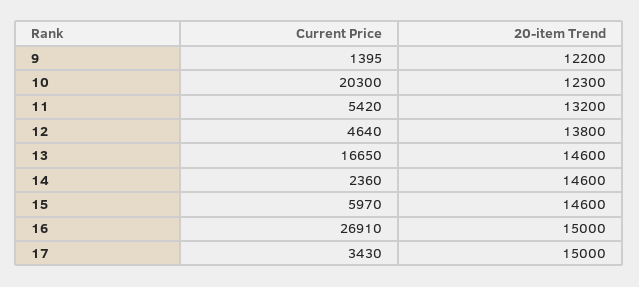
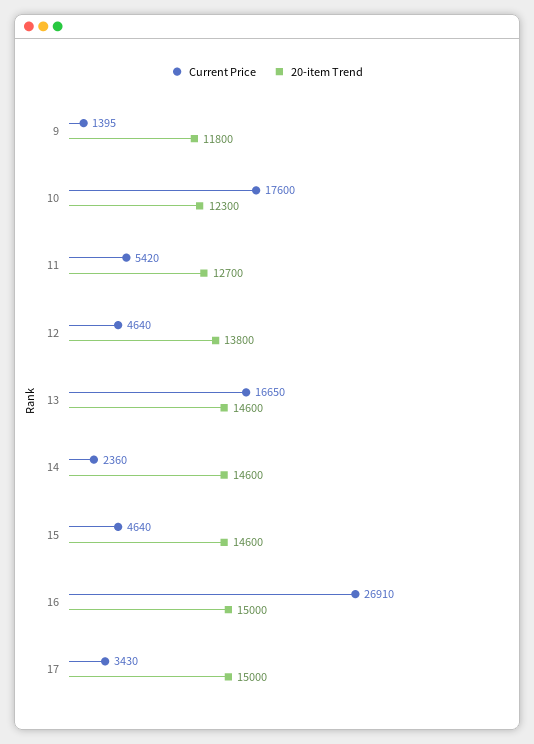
  {
    "Current Price": {
      "9": 1395,
-     "10": 20300,
+     "10": 17600,
      "11": 5420,
      "12": 4640,
      "13": 16650,
      "14": 2360,
-     "15": 5970,
+     "15": 4640,
      "16": 26910,
      "17": 3430
    },
    "20-item Trend": {
-     "9": 12200,
+     "9": 11800,
      "10": 12300,
-     "11": 13200,
+     "11": 12700,
      "12": 13800,
      "13": 14600,
      "14": 14600,
      "15": 14600,
      "16": 15000,
      "17": 15000
    }
  }

